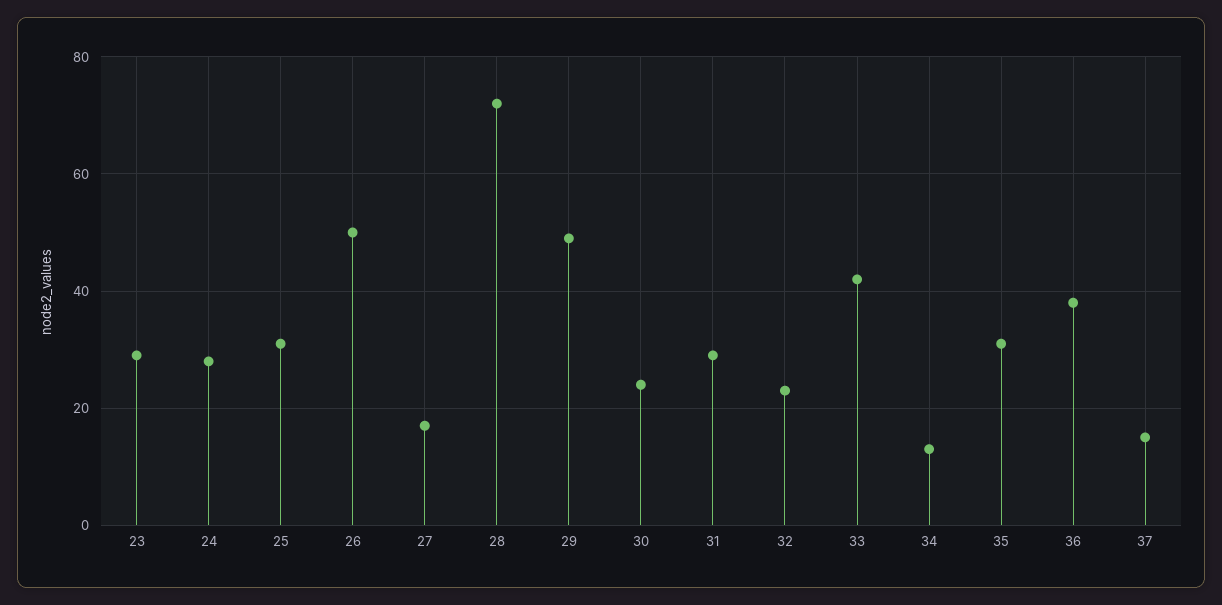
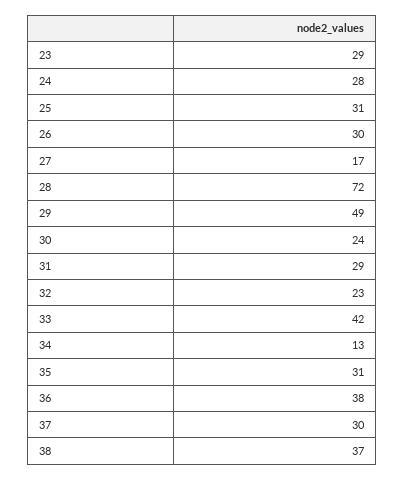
  {
    "23": 29,
    "24": 28,
    "25": 31,
-   "26": 50,
+   "26": 30,
    "27": 17,
    "28": 72,
    "29": 49,
    "30": 24,
    "31": 29,
    "32": 23,
    "33": 42,
    "34": 13,
    "35": 31,
    "36": 38,
-   "37": 15
+   "37": 30,
+   "38": 37
  }

